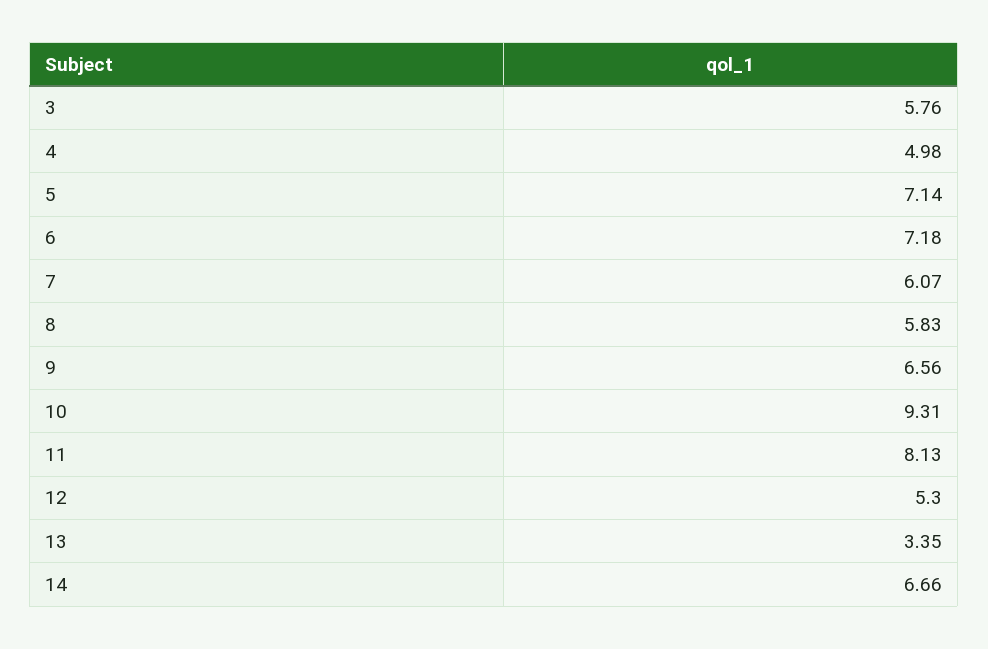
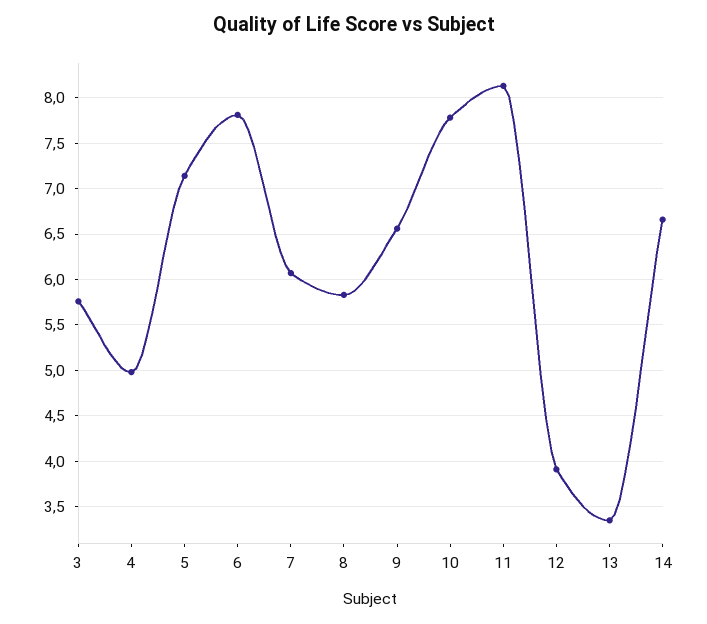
  {
    "3": 5.76,
    "4": 4.98,
    "5": 7.14,
-   "6": 7.18,
+   "6": 7.8,
    "7": 6.07,
    "8": 5.83,
    "9": 6.56,
-   "10": 9.31,
+   "10": 7.8,
    "11": 8.13,
-   "12": 5.3,
+   "12": 3.9,
    "13": 3.35,
    "14": 6.66
  }

